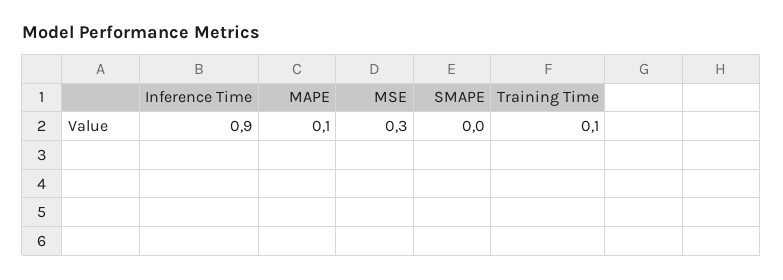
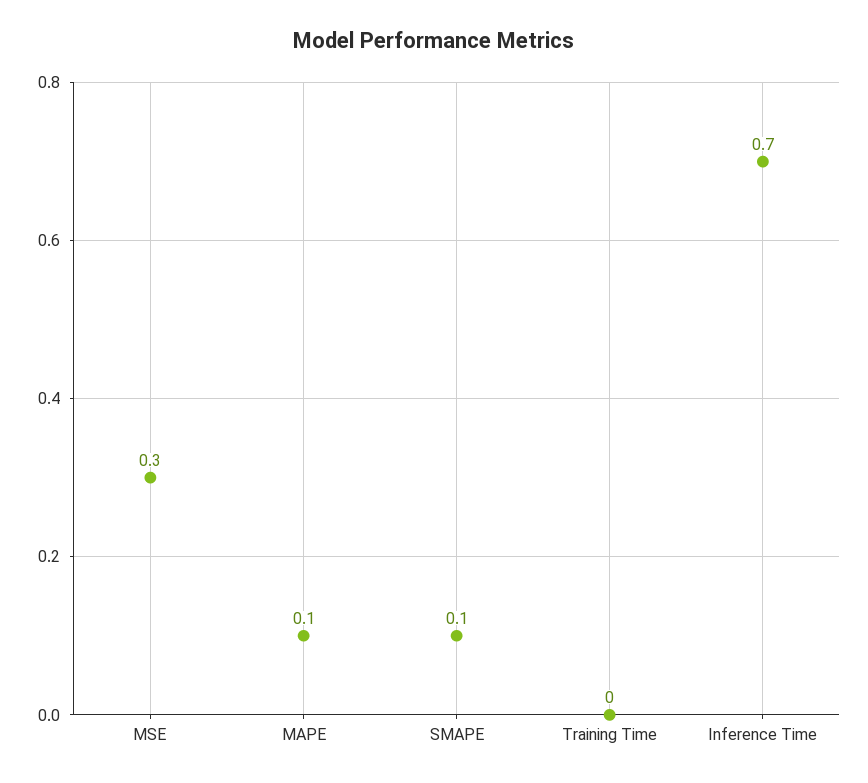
  {
-   "Inference Time": 0.9,
+   "Inference Time": 0.7,
    "MAPE": 0.1,
    "MSE": 0.3,
-   "SMAPE": 0,
+   "SMAPE": 0.1,
-   "Training Time": 0.1
+   "Training Time": 0
  }

